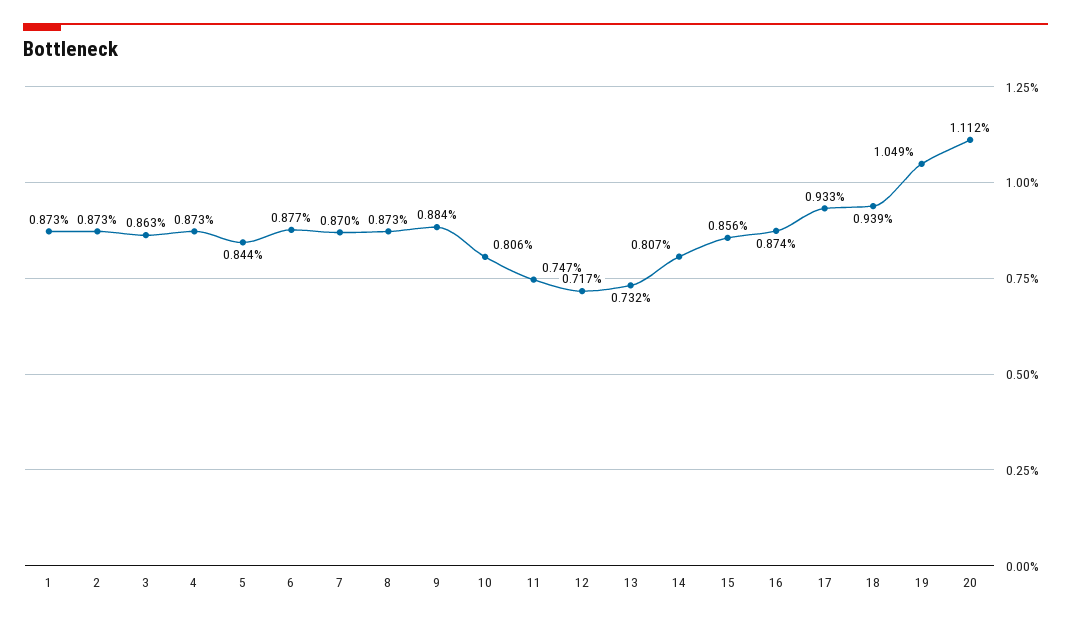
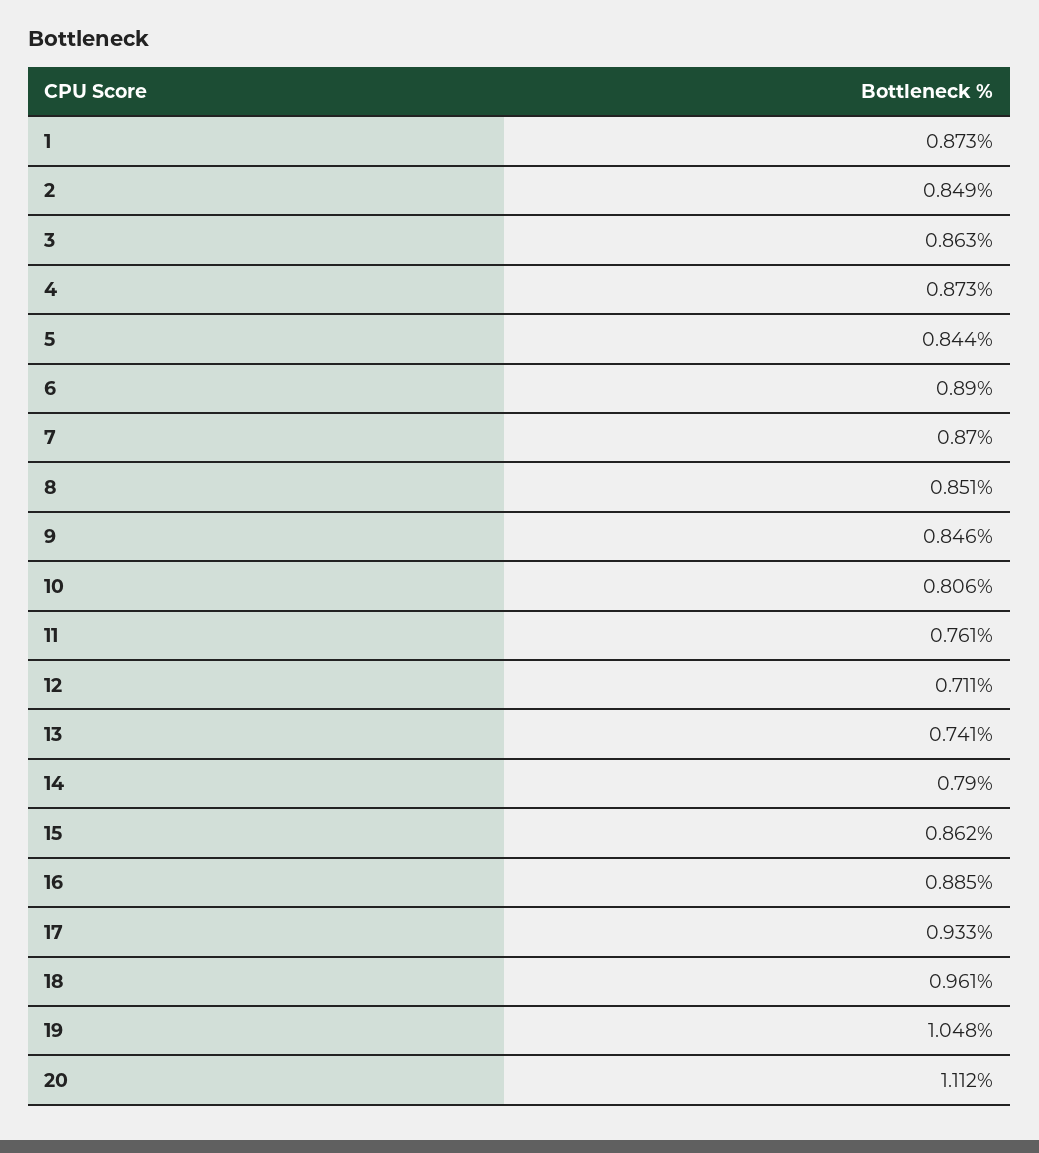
  {
    "1": 0.873,
-   "2": 0.873,
+   "2": 0.849,
    "3": 0.863,
    "4": 0.873,
    "5": 0.844,
-   "6": 0.877,
+   "6": 0.89,
    "7": 0.87,
-   "8": 0.873,
+   "8": 0.851,
-   "9": 0.884,
+   "9": 0.846,
    "10": 0.806,
-   "11": 0.747,
+   "11": 0.761,
-   "12": 0.717,
+   "12": 0.711,
-   "13": 0.732,
+   "13": 0.741,
-   "14": 0.807,
+   "14": 0.79,
-   "15": 0.856,
+   "15": 0.862,
-   "16": 0.874,
+   "16": 0.885,
    "17": 0.933,
-   "18": 0.939,
+   "18": 0.961,
-   "19": 1.049,
+   "19": 1.048,
    "20": 1.112
  }

